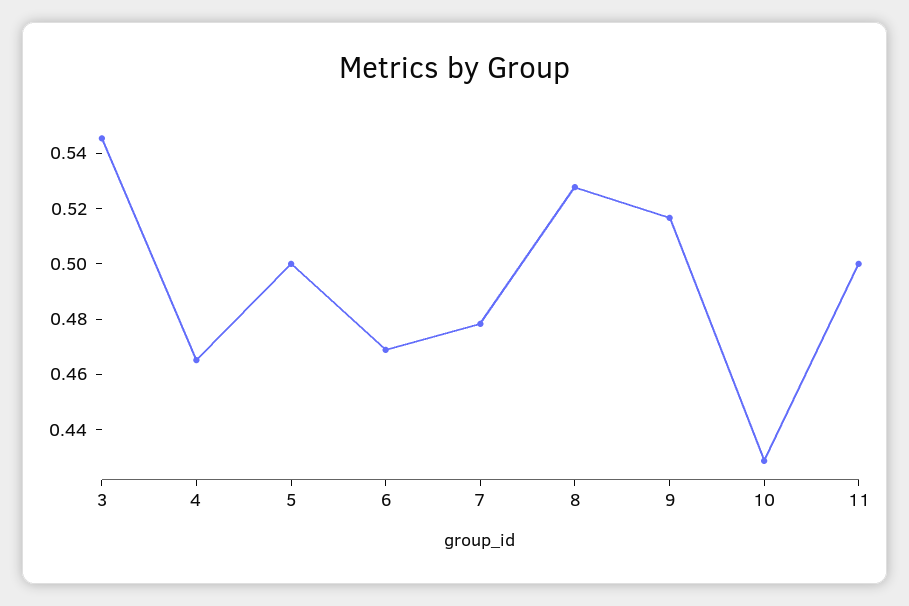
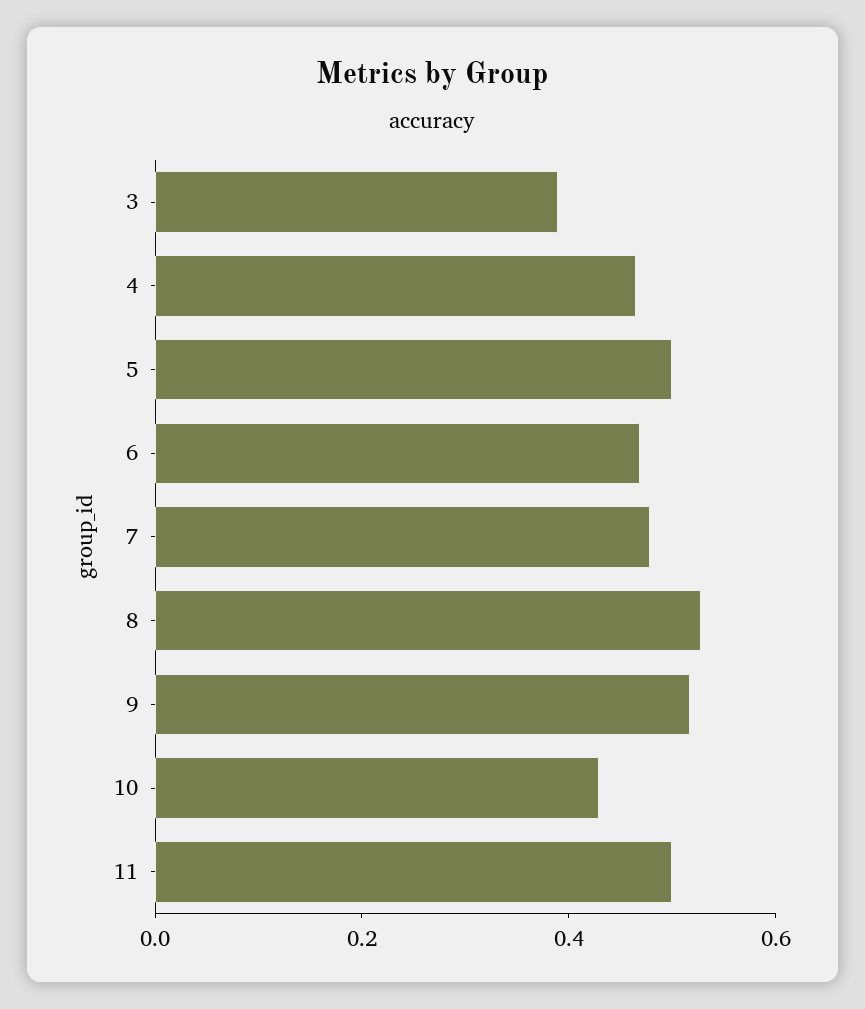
  {
-   "3": 0.545,
+   "3": 0.4,
    "4": 0.465,
    "5": 0.5,
    "6": 0.47,
    "7": 0.48,
    "8": 0.53,
    "9": 0.515,
    "10": 0.43,
    "11": 0.5
  }

